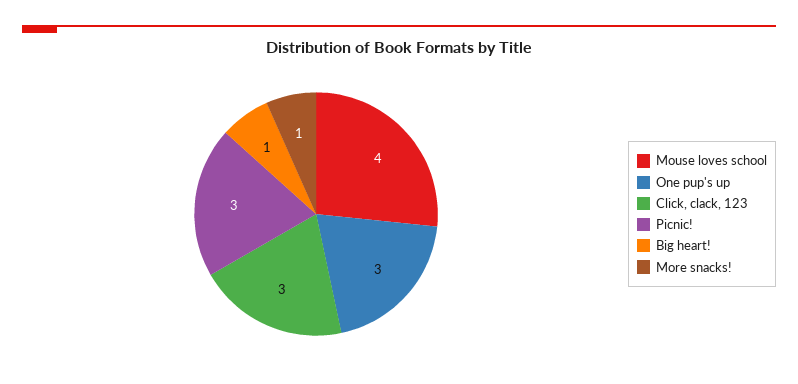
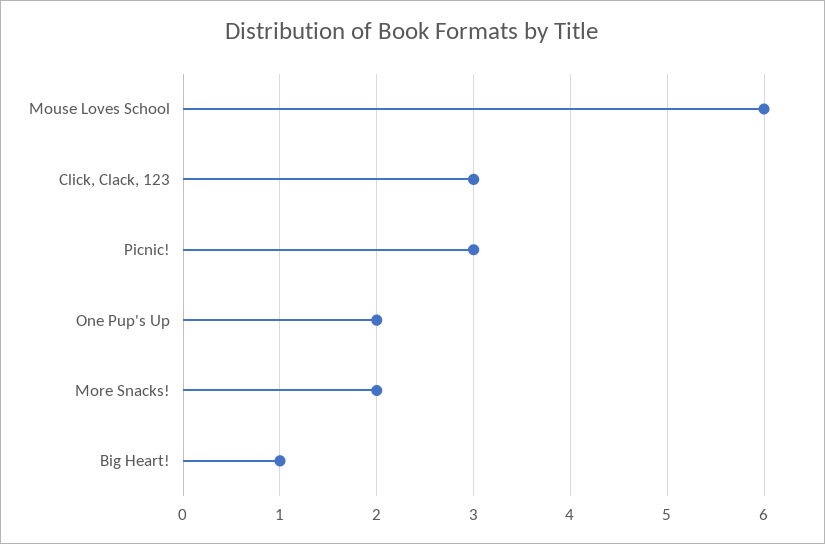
  {
-   "Mouse loves school": 4,
+   "Mouse loves school": 6,
-   "One pup's up": 3,
+   "One pup's up": 2,
    "Click, clack, 123": 3,
    "Picnic!": 3,
    "Big heart!": 1,
-   "More snacks!": 1
+   "More snacks!": 2
  }

